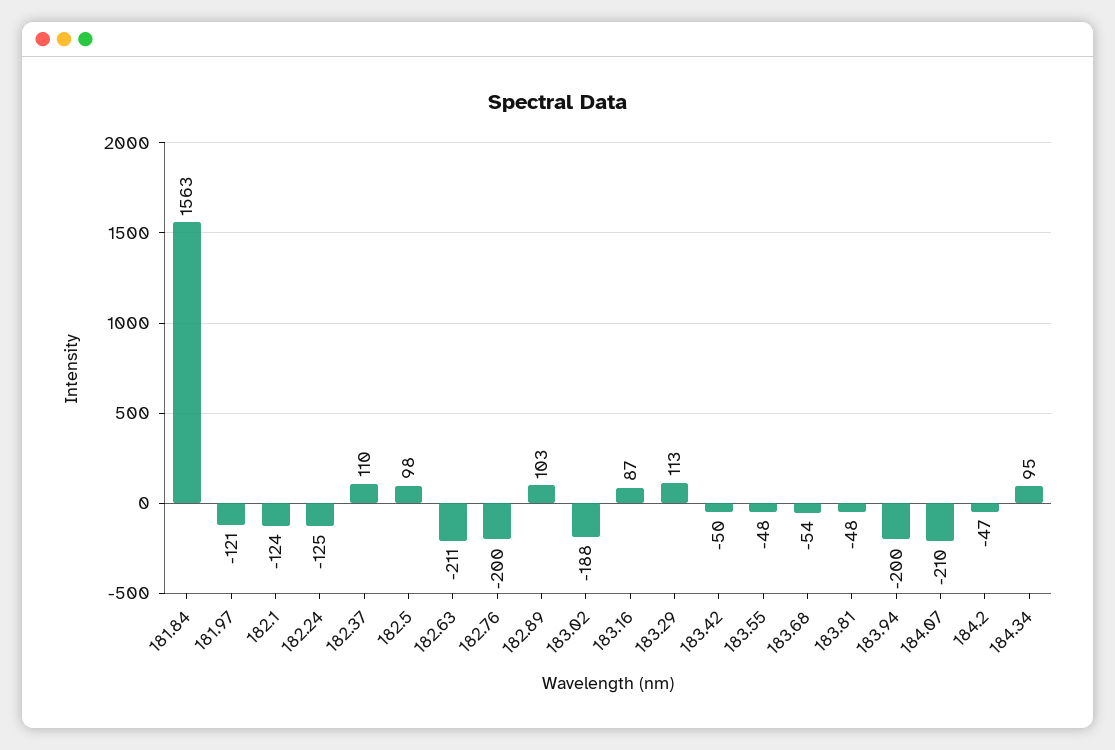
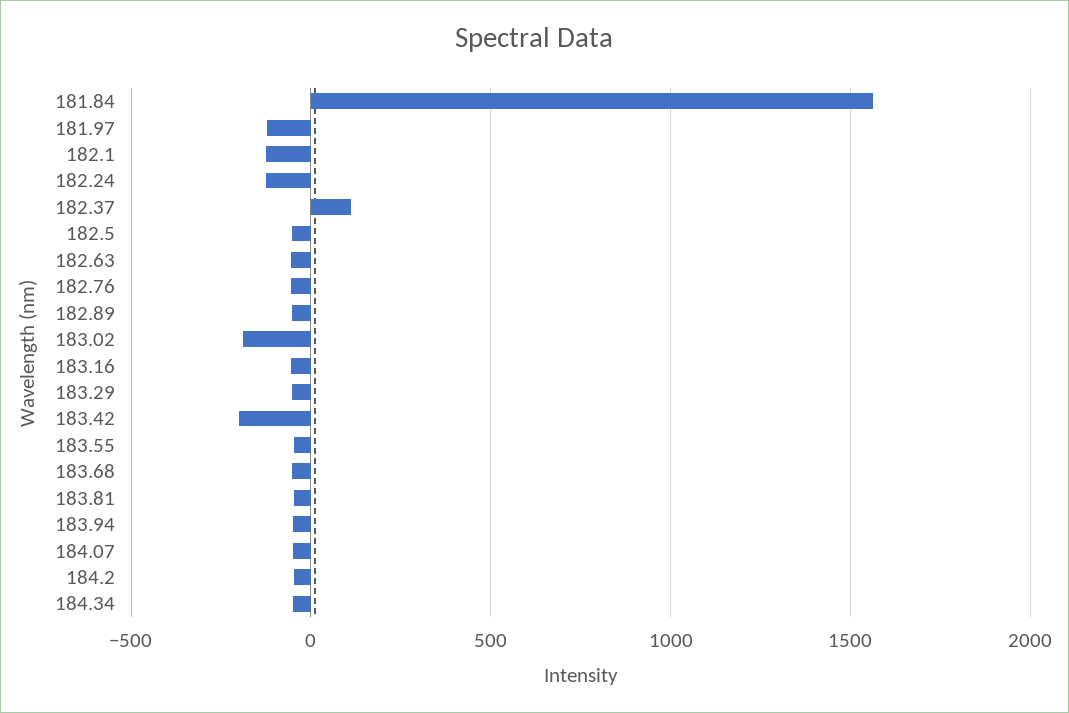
  {
    "181.84": 1563,
    "181.97": -121,
    "182.1": -124,
    "182.24": -125,
    "182.37": 110,
-   "182.5": 98,
+   "182.5": -50,
-   "182.63": -211,
+   "182.63": -50,
-   "182.76": -200,
+   "182.76": -50,
-   "182.89": 103,
+   "182.89": -50,
    "183.02": -188,
-   "183.16": 87,
+   "183.16": -50,
-   "183.29": 113,
+   "183.29": -50,
-   "183.42": -50,
+   "183.42": -200,
    "183.55": -48,
    "183.68": -54,
    "183.81": -48,
-   "183.94": -200,
+   "183.94": -50,
-   "184.07": -210,
+   "184.07": -50,
    "184.2": -47,
-   "184.34": 95
+   "184.34": -50
  }

